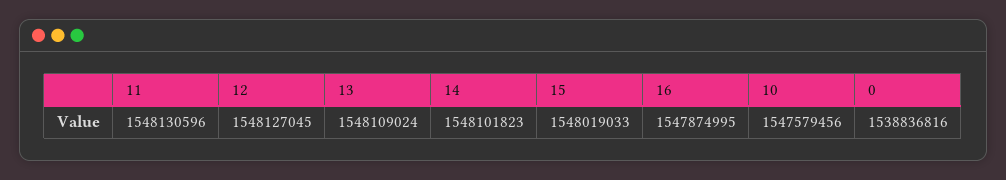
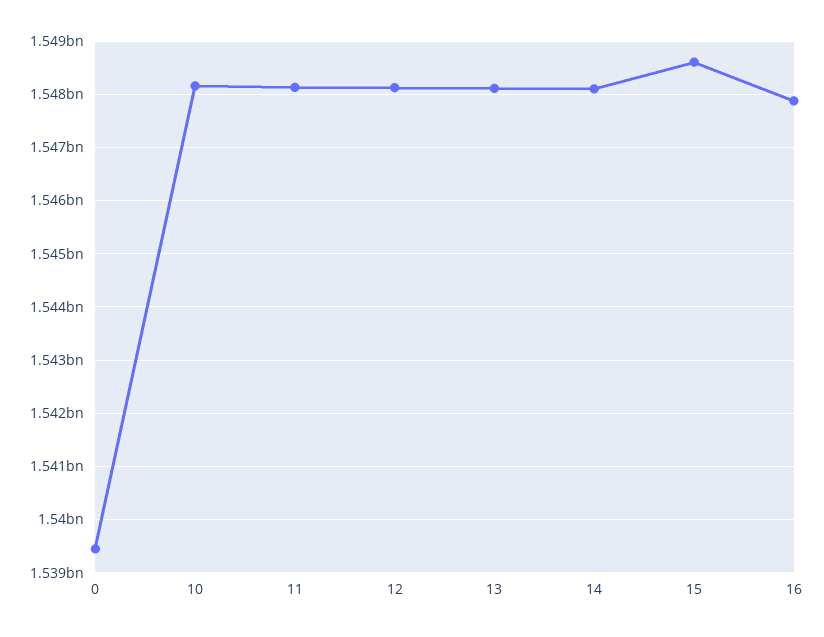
  {
    "11": 1548130596,
    "12": 1548127045,
    "13": 1548109024,
    "14": 1548101823,
-   "15": 1548019033,
+   "15": 1548600000,
    "16": 1547874995,
-   "10": 1547579456,
+   "10": 1548200000,
-   "0": 1538836816
+   "0": 1539400000
  }

